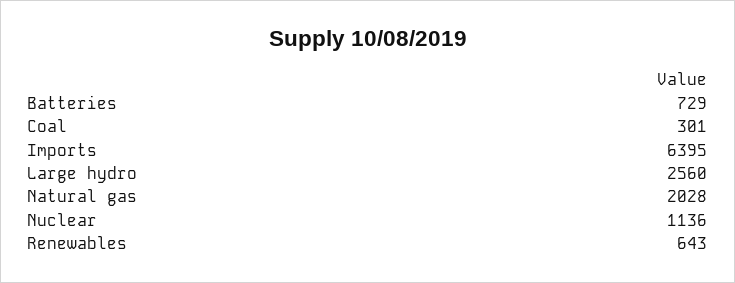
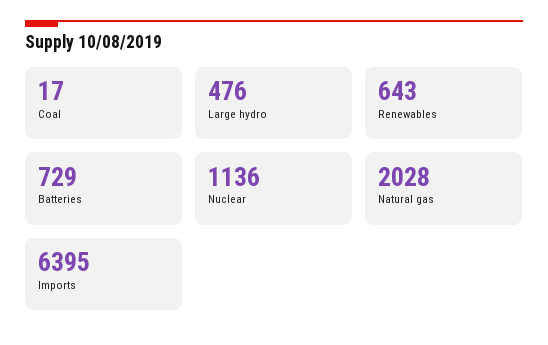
  {
    "Batteries": 729,
-   "Coal": 301,
+   "Coal": 17,
    "Imports": 6395,
-   "Large hydro": 2560,
+   "Large hydro": 476,
    "Natural gas": 2028,
    "Nuclear": 1136,
    "Renewables": 643
  }

